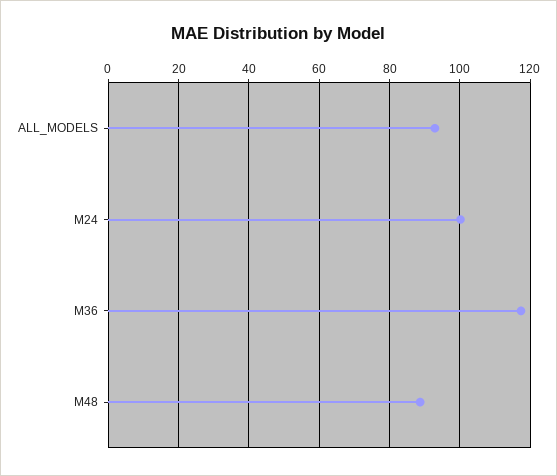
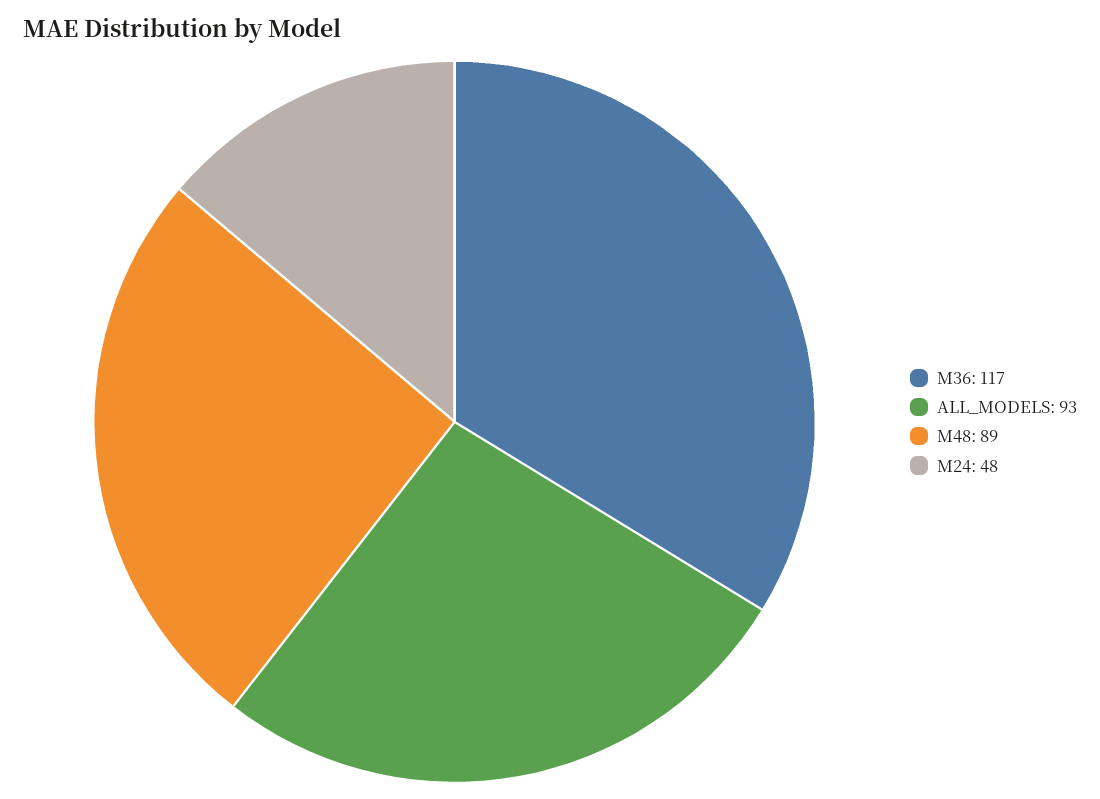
  {
    "ALL_MODELS": 93,
-   "M24": 100,
+   "M24": 48,
    "M36": 117,
    "M48": 89
  }

